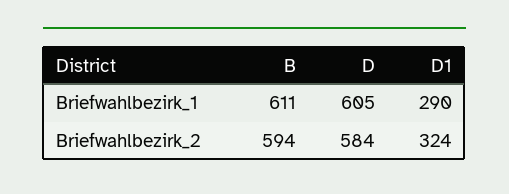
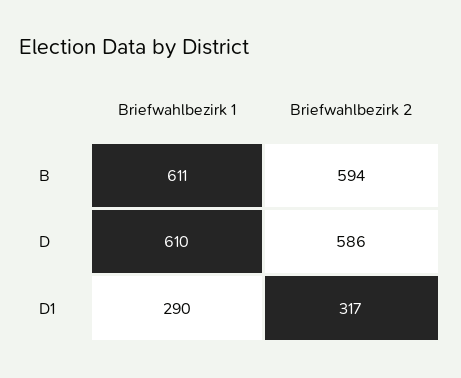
  {
    "B": {
      "Briefwahlbezirk_1": 611,
      "Briefwahlbezirk_2": 594
    },
    "D": {
-     "Briefwahlbezirk_1": 605,
+     "Briefwahlbezirk_1": 610,
-     "Briefwahlbezirk_2": 584
+     "Briefwahlbezirk_2": 586
    },
    "D1": {
      "Briefwahlbezirk_1": 290,
-     "Briefwahlbezirk_2": 324
+     "Briefwahlbezirk_2": 317
    }
  }

